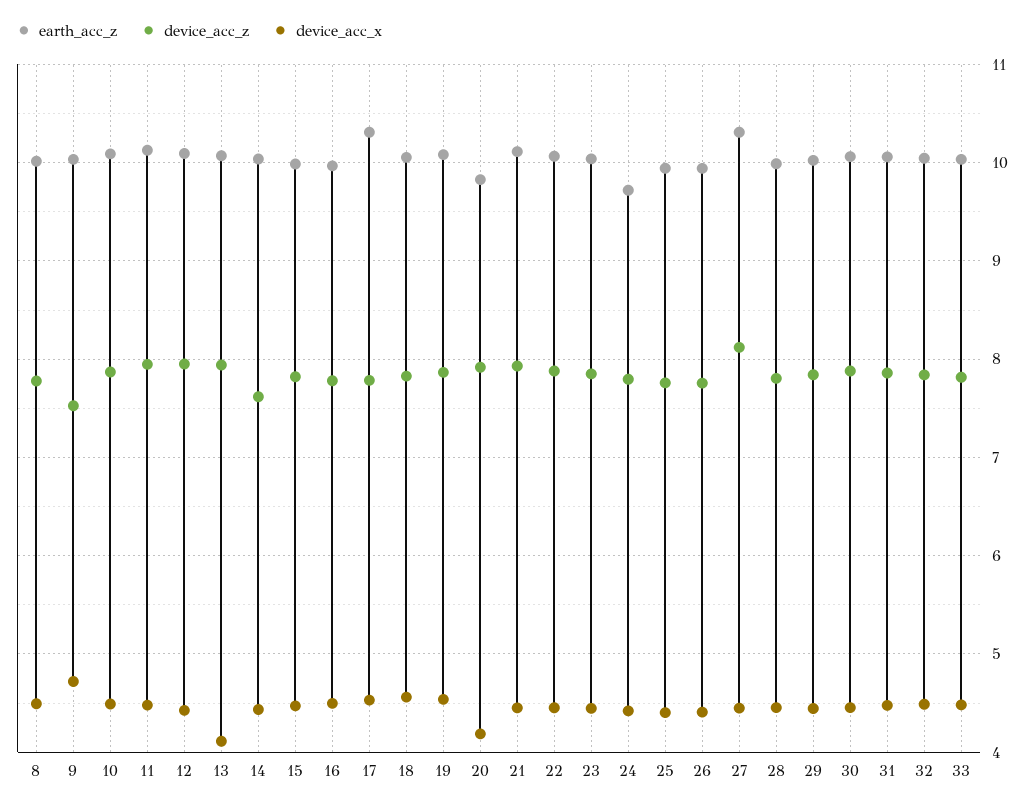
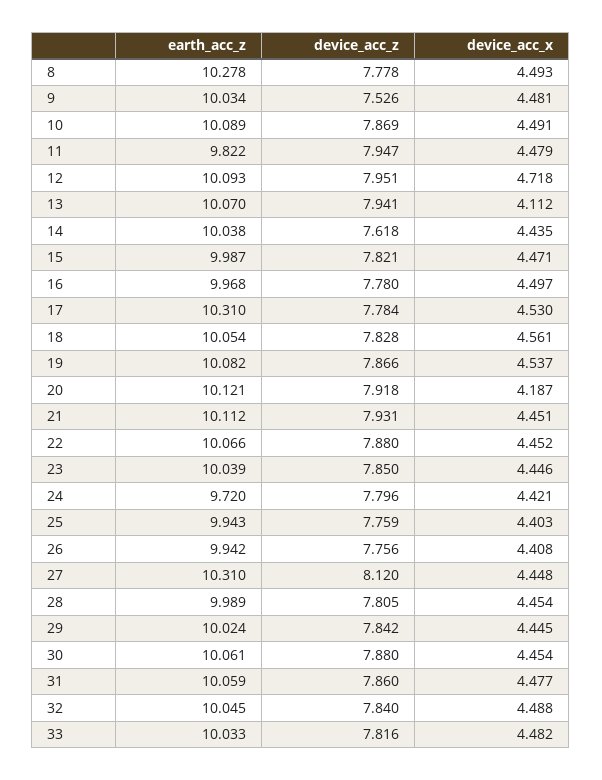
  {
    "earth_acc_z": {
-     "8": 10,
+     "8": 10.278,
      "9": 10.034,
      "10": 10.089,
-     "11": 10.1,
+     "11": 9.822,
      "12": 10.093,
      "13": 10.07,
      "14": 10.038,
      "15": 9.987,
      "16": 9.968,
      "17": 10.31,
      "18": 10.054,
      "19": 10.082,
-     "20": 9.8,
+     "20": 10.121,
      "21": 10.112,
      "22": 10.066,
      "23": 10.039,
      "24": 9.72,
      "25": 9.943,
      "26": 9.942,
      "27": 10.31,
      "28": 9.989,
      "29": 10.024,
      "30": 10.061,
      "31": 10.059,
      "32": 10.045,
      "33": 10.033
    },
    "device_acc_z": {
      "8": 7.778,
      "9": 7.526,
      "10": 7.869,
      "11": 7.947,
      "12": 7.951,
      "13": 7.941,
      "14": 7.618,
      "15": 7.821,
      "16": 7.78,
      "17": 7.784,
      "18": 7.828,
      "19": 7.866,
      "20": 7.918,
      "21": 7.931,
      "22": 7.88,
      "23": 7.85,
      "24": 7.796,
      "25": 7.759,
      "26": 7.756,
      "27": 8.12,
      "28": 7.805,
      "29": 7.842,
      "30": 7.88,
      "31": 7.86,
      "32": 7.84,
      "33": 7.816
    },
    "device_acc_x": {
      "8": 4.493,
-     "9": 4.7,
+     "9": 4.481,
      "10": 4.491,
      "11": 4.479,
-     "12": 4.4,
+     "12": 4.718,
      "13": 4.112,
      "14": 4.435,
      "15": 4.471,
      "16": 4.497,
      "17": 4.53,
      "18": 4.561,
      "19": 4.537,
      "20": 4.187,
      "21": 4.451,
      "22": 4.452,
      "23": 4.446,
      "24": 4.421,
      "25": 4.403,
      "26": 4.408,
      "27": 4.448,
      "28": 4.454,
      "29": 4.445,
      "30": 4.454,
      "31": 4.477,
      "32": 4.488,
      "33": 4.482
    }
  }

